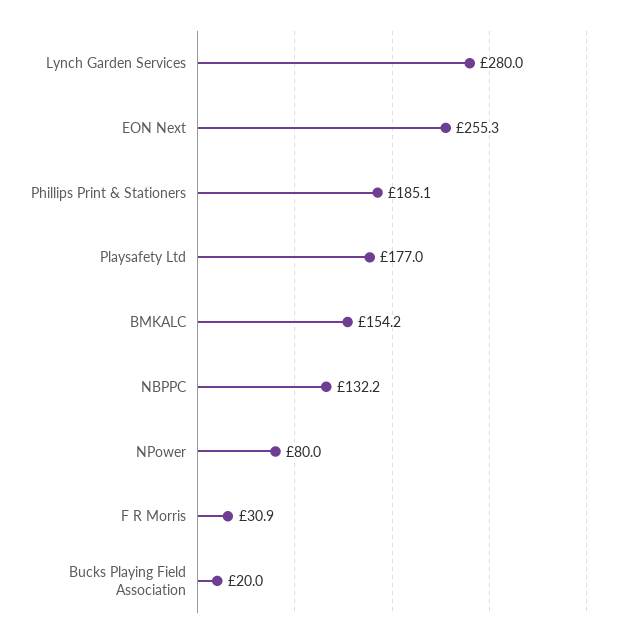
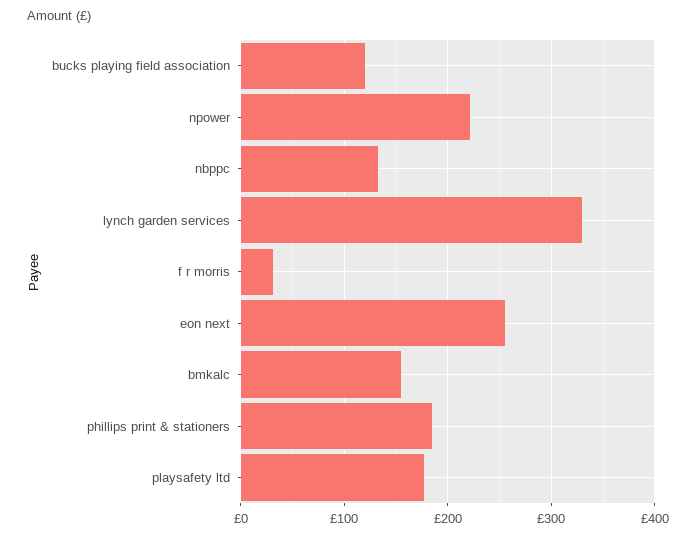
  {
-   "Lynch Garden Services": 280,
+   "Lynch Garden Services": 330,
    "EON Next": 255.3,
    "Phillips Print & Stationers": 185.1,
    "Playsafety Ltd": 177,
    "BMKALC": 154.2,
    "NBPPC": 132.2,
-   "NPower": 80,
+   "NPower": 220,
    "F R Morris": 30.9,
-   "Bucks Playing Field Association": 20
+   "Bucks Playing Field Association": 120
  }

